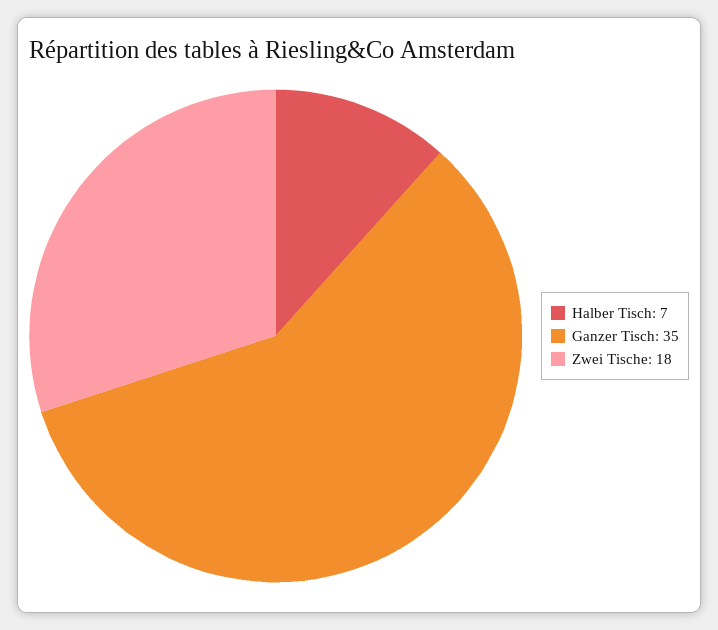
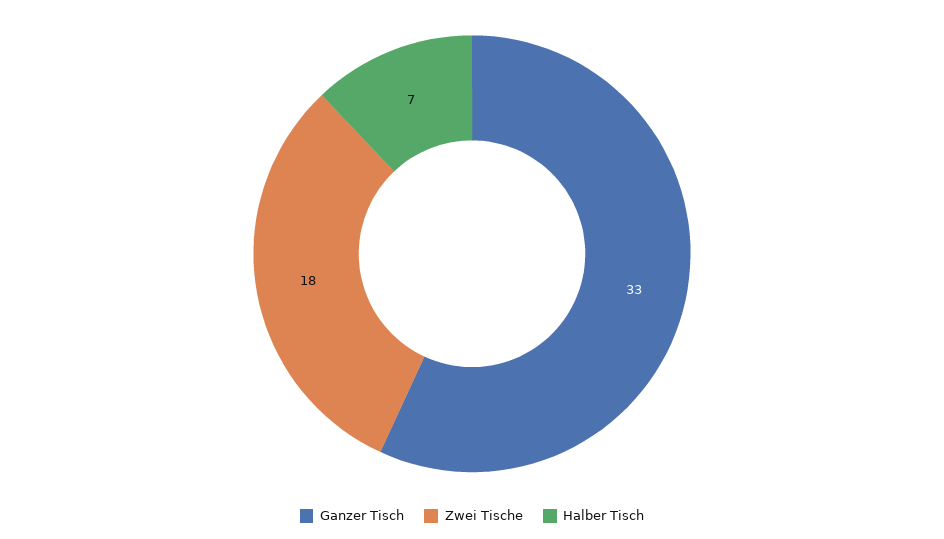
  {
    "Halber Tisch": 7,
-   "Ganzer Tisch": 35,
+   "Ganzer Tisch": 33,
    "Zwei Tische": 18
  }

